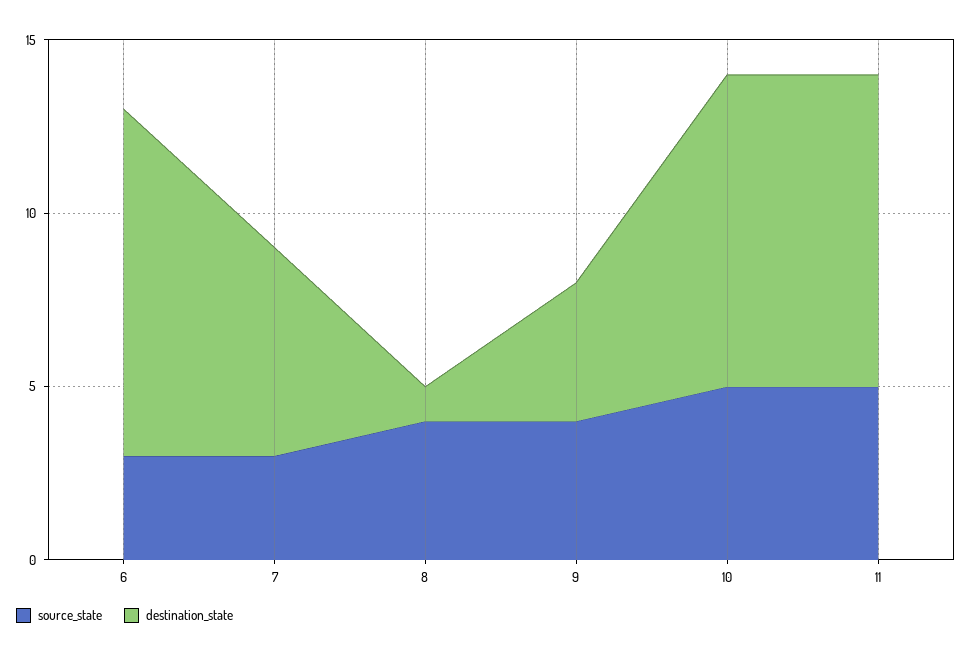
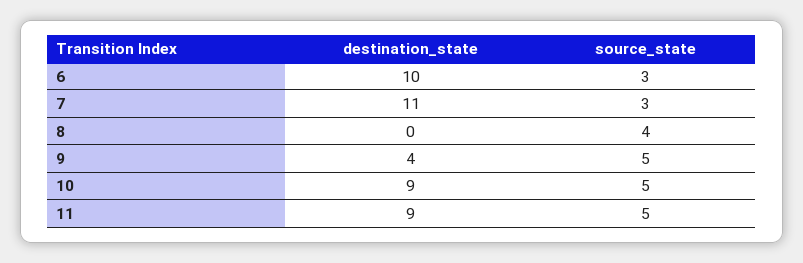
  {
    "source_state": {
      "6": 3,
      "7": 3,
      "8": 4,
-     "9": 4,
+     "9": 5,
      "10": 5,
      "11": 5
    },
    "destination_state": {
      "6": 10,
-     "7": 6,
+     "7": 11,
-     "8": 1,
+     "8": 0,
      "9": 4,
      "10": 9,
      "11": 9
    }
  }

